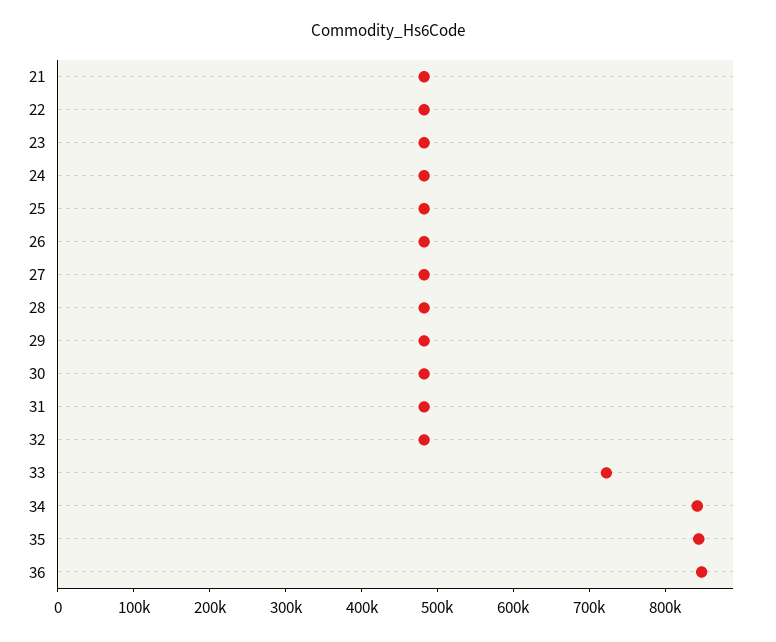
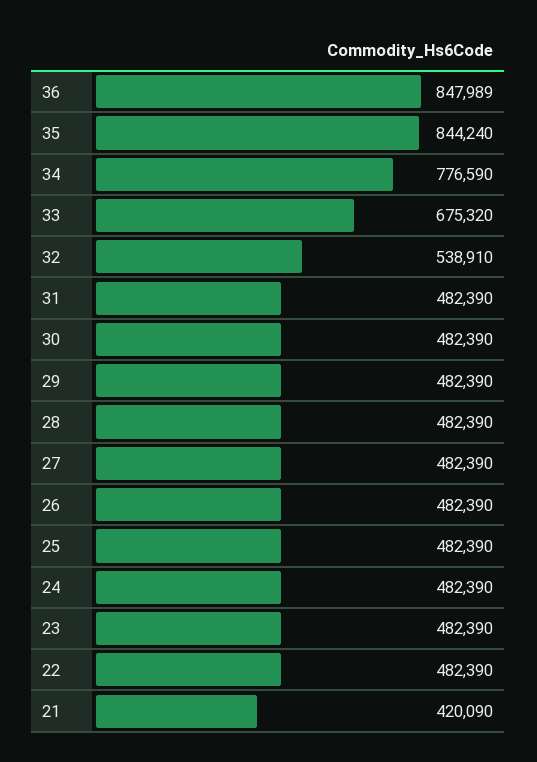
  {
-   "21": 480000,
+   "21": 420090,
    "22": 482390,
    "23": 482390,
    "24": 482390,
    "25": 482390,
    "26": 482390,
    "27": 482390,
    "28": 482390,
    "29": 482390,
    "30": 482390,
    "31": 482390,
-   "32": 480000,
+   "32": 538910,
-   "33": 720000,
+   "33": 675320,
-   "34": 840000,
+   "34": 776590,
    "35": 844240,
    "36": 847989
  }

